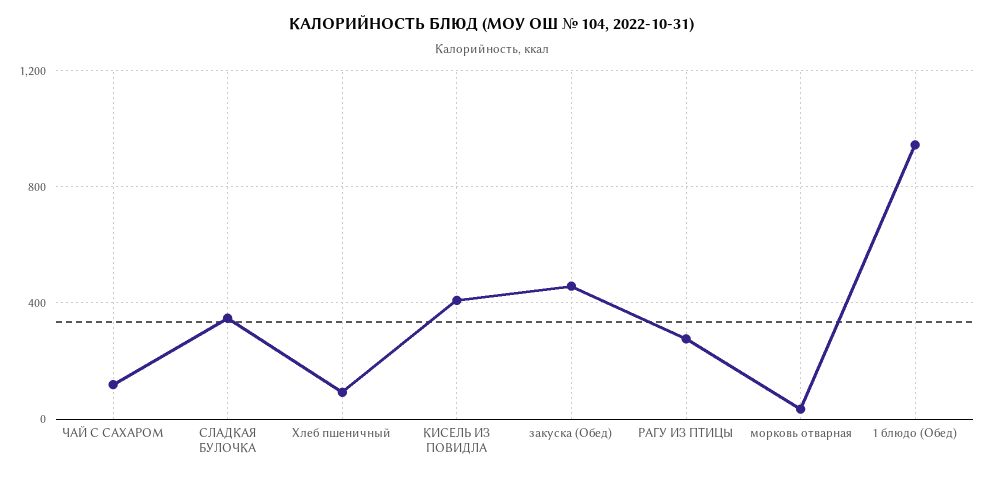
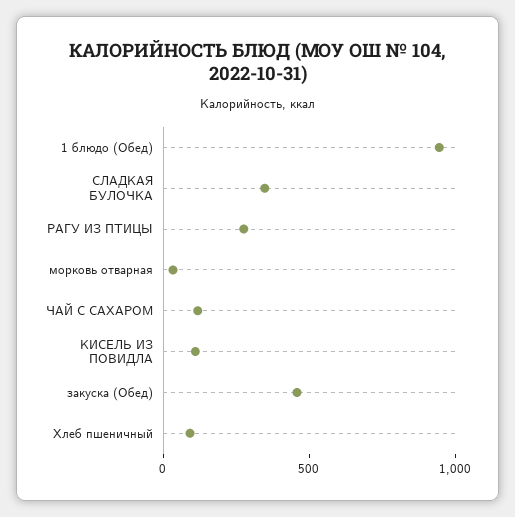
  {
    "ЧАЙ С САХАРОМ": 100,
    "СЛАДКАЯ БУЛОЧКА": 350,
    "Хлеб пшеничный": 100,
-   "КИСЕЛЬ ИЗ ПОВИДЛА": 400,
+   "КИСЕЛЬ ИЗ ПОВИДЛА": 100,
    "закуска (Обед)": 450,
    "РАГУ ИЗ ПТИЦЫ": 300,
    "морковь отварная": 50,
    "1 блюдо (Обед)": 950
  }

